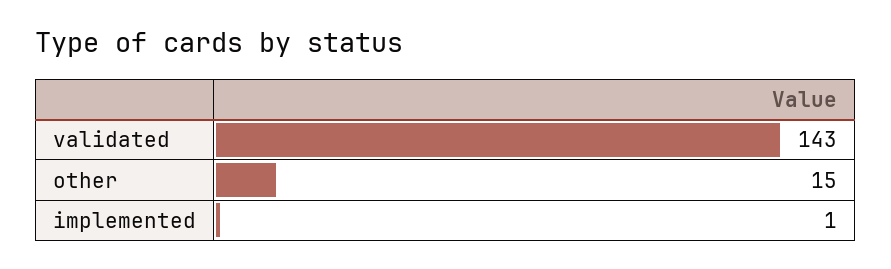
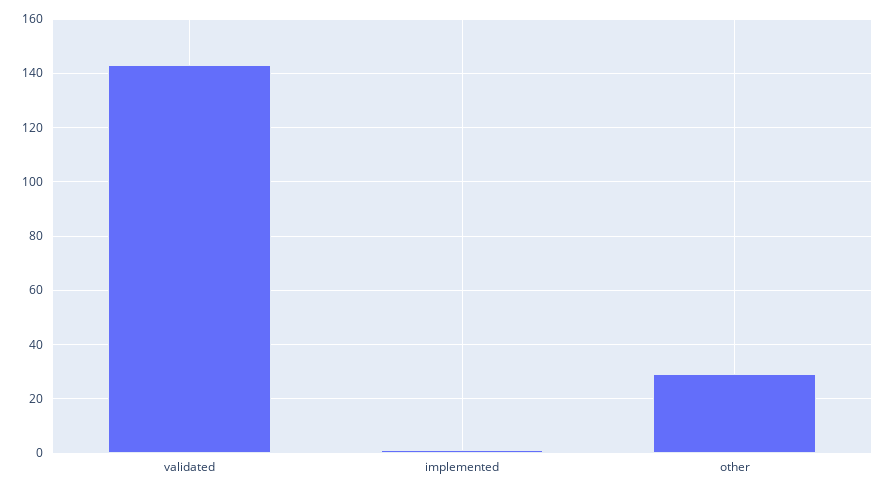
  {
    "validated": 143,
-   "other": 15,
+   "other": 30,
    "implemented": 1
  }

